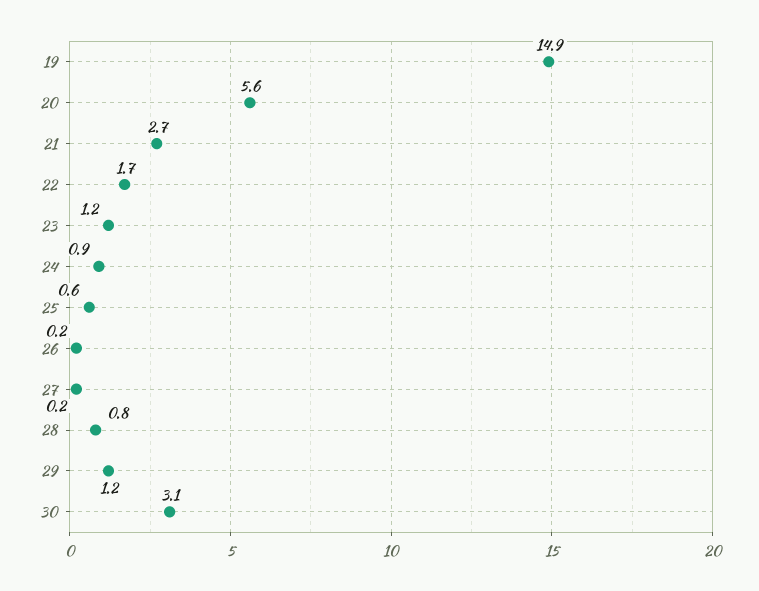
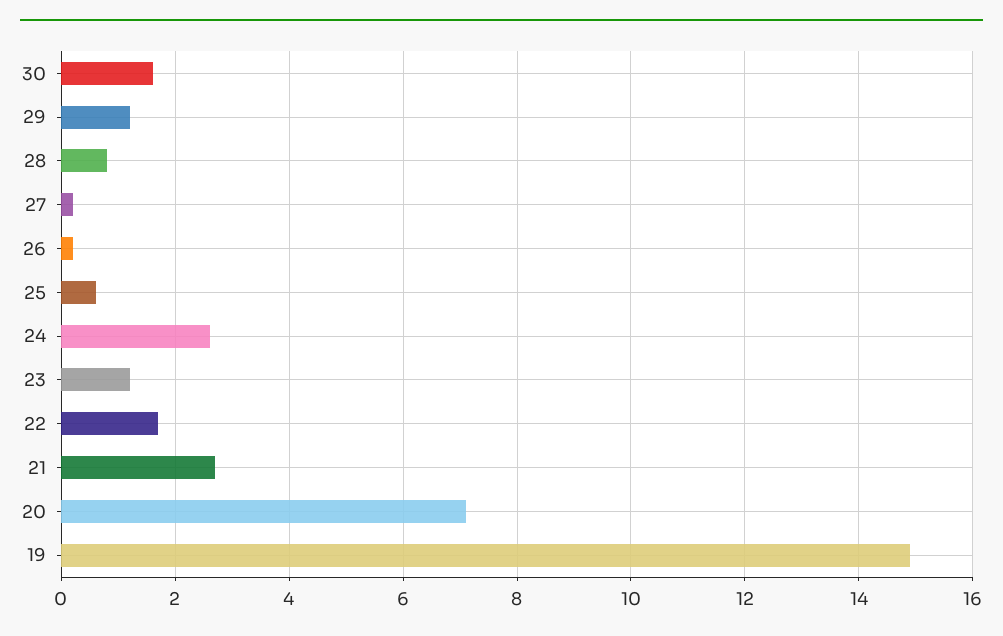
  {
    "19": 14.9,
-   "20": 5.6,
+   "20": 7,
    "21": 2.7,
    "22": 1.7,
    "23": 1.2,
-   "24": 0.9,
+   "24": 2.5,
    "25": 0.6,
    "26": 0.2,
    "27": 0.2,
    "28": 0.8,
    "29": 1.2,
-   "30": 3.1
+   "30": 1.5
  }

